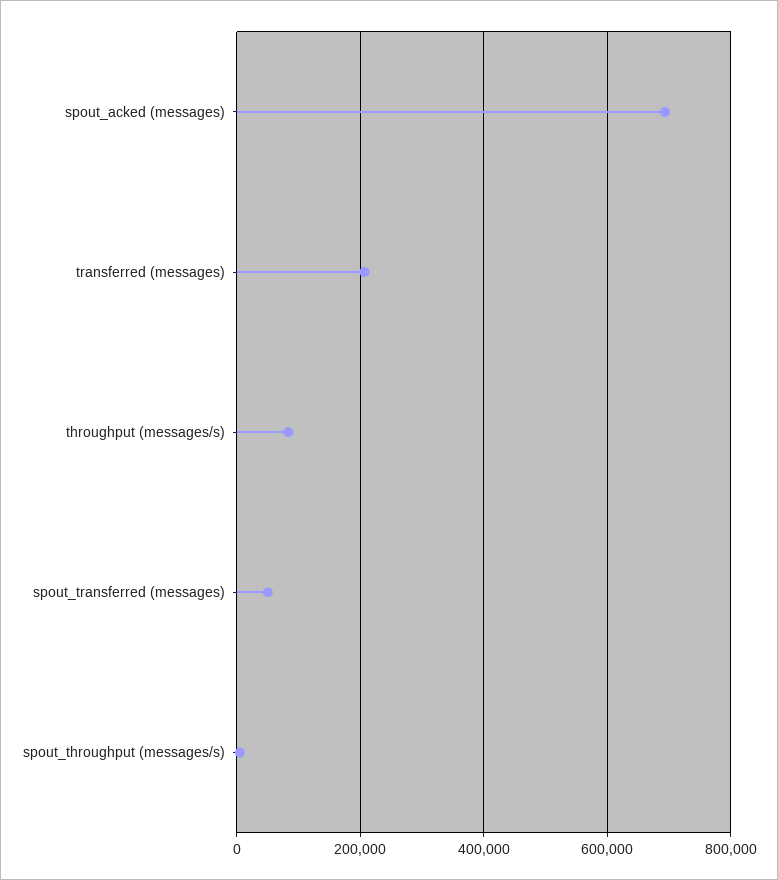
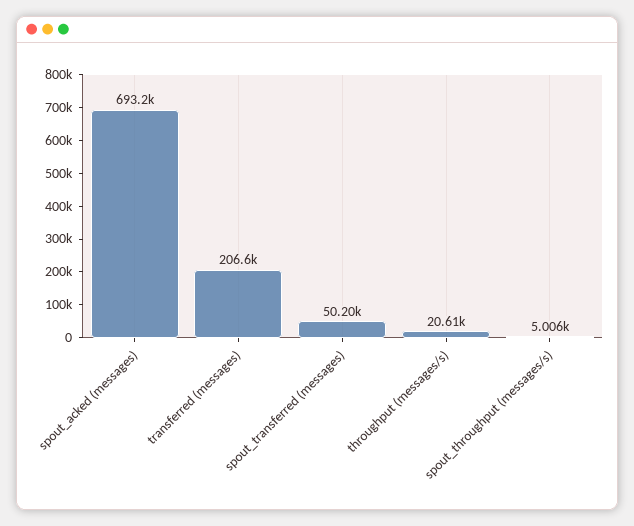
  {
    "spout_acked (messages)": 693200,
    "transferred (messages)": 206600,
-   "throughput (messages/s)": 80000,
+   "throughput (messages/s)": 20610,
    "spout_transferred (messages)": 50200,
    "spout_throughput (messages/s)": 5006
  }

